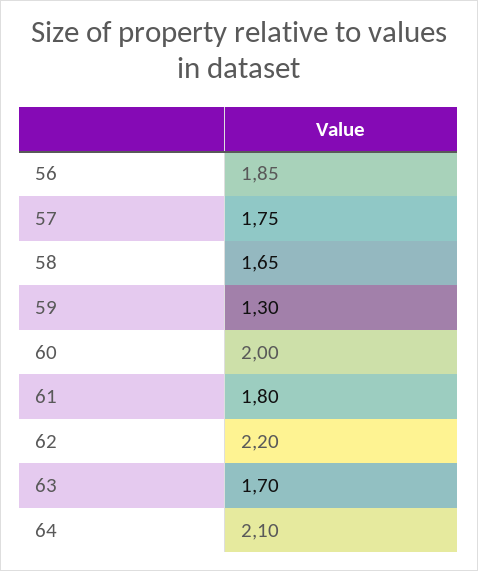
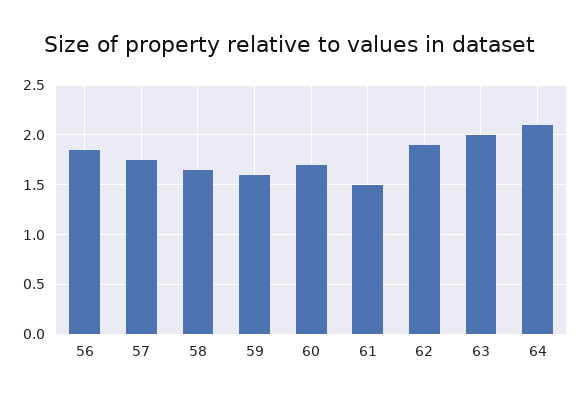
  {
    "56": 1.85,
    "57": 1.75,
    "58": 1.65,
-   "59": 1.3,
+   "59": 1.6,
-   "60": 2,
+   "60": 1.7,
-   "61": 1.8,
+   "61": 1.5,
-   "62": 2.2,
+   "62": 1.9,
-   "63": 1.7,
+   "63": 2,
    "64": 2.1
  }

